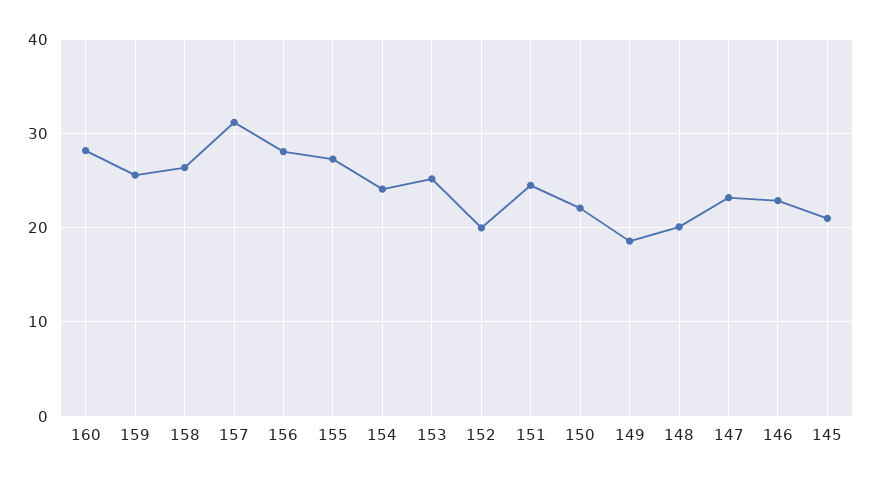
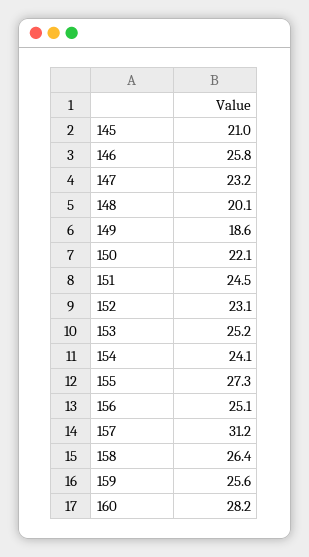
  {
    "160": 28.2,
    "159": 25.6,
    "158": 26.4,
    "157": 31.2,
-   "156": 28,
+   "156": 25.1,
    "155": 27.3,
    "154": 24.1,
    "153": 25.2,
-   "152": 20,
+   "152": 23.1,
    "151": 24.5,
    "150": 22.1,
    "149": 18.6,
    "148": 20.1,
    "147": 23.2,
-   "146": 23,
+   "146": 25.8,
    "145": 21
  }

